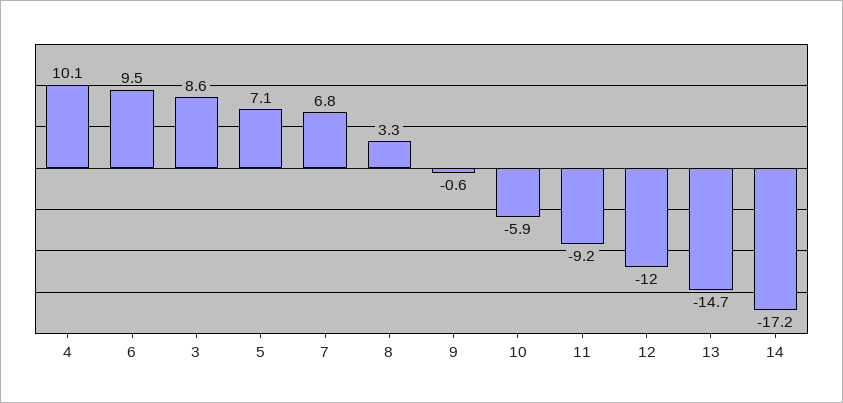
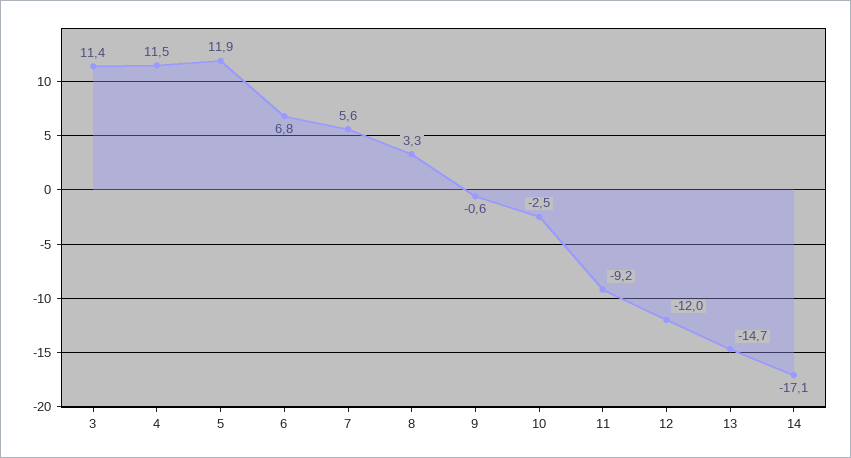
  {
-   "4": 10.1,
+   "4": 11.5,
-   "6": 9.5,
+   "6": 6.8,
-   "3": 8.6,
+   "3": 11.4,
-   "5": 7.1,
+   "5": 11.9,
-   "7": 6.8,
+   "7": 5.6,
    "8": 3.3,
    "9": -0.6,
-   "10": -5.9,
+   "10": -2.5,
    "11": -9.2,
    "12": -12,
    "13": -14.7,
-   "14": -17.2
+   "14": -17.1
  }

